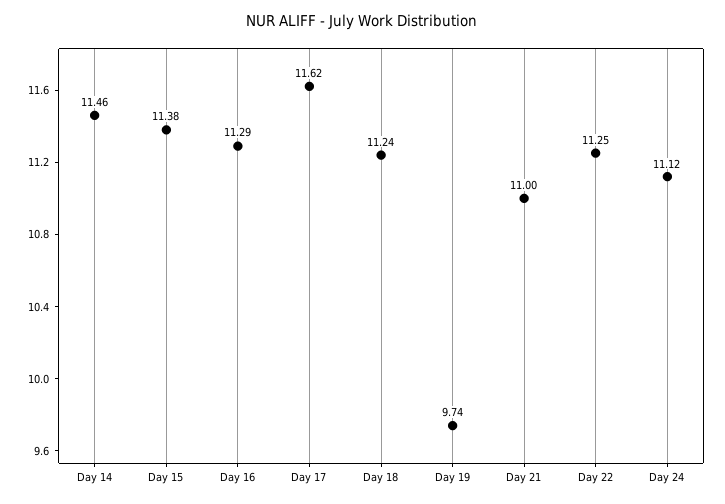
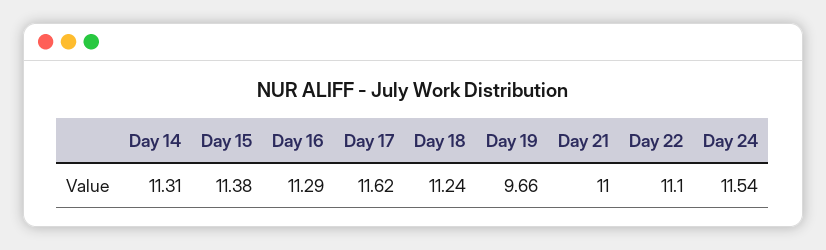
  {
-   "Day 14": 11.46,
+   "Day 14": 11.31,
    "Day 15": 11.38,
    "Day 16": 11.29,
    "Day 17": 11.62,
    "Day 18": 11.24,
-   "Day 19": 9.74,
+   "Day 19": 9.66,
    "Day 21": 11,
-   "Day 22": 11.25,
+   "Day 22": 11.1,
-   "Day 24": 11.12
+   "Day 24": 11.54
  }

